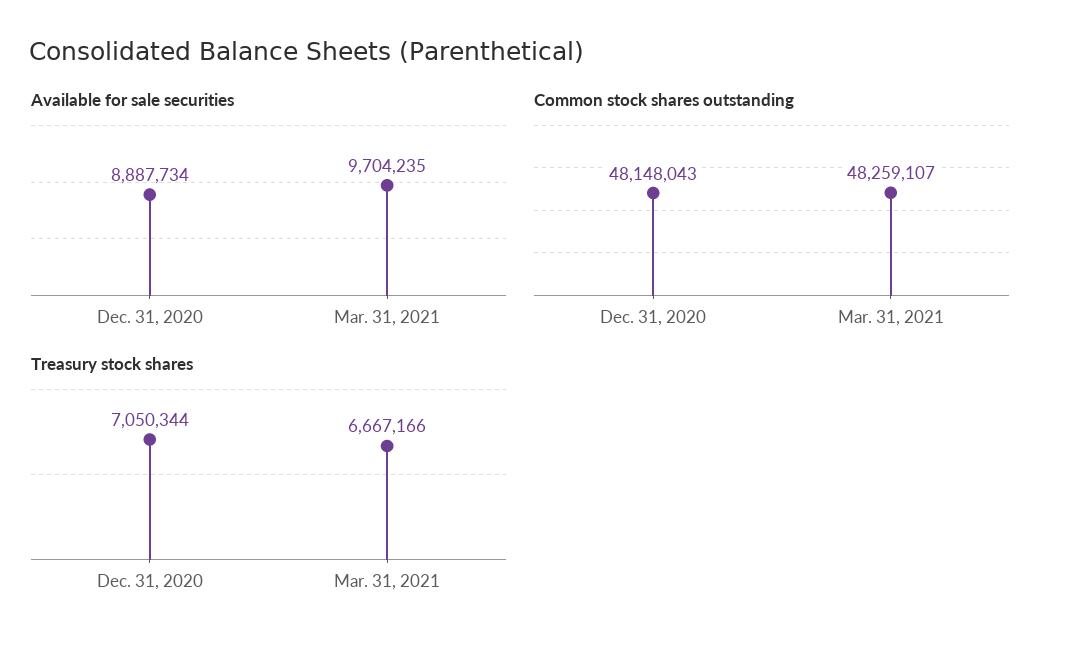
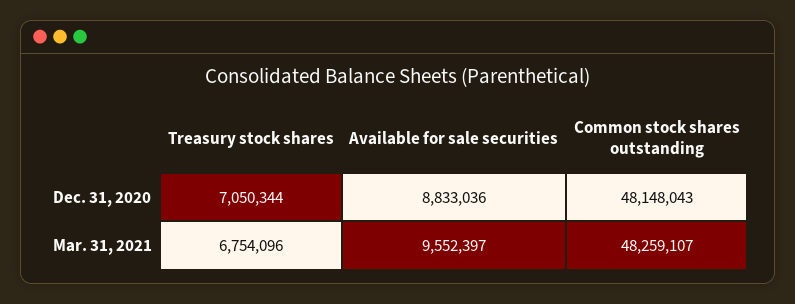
  {
    "Available for sale securities": {
-     "Dec. 31, 2020": 8887734,
+     "Dec. 31, 2020": 8833036,
-     "Mar. 31, 2021": 9704235
+     "Mar. 31, 2021": 9552397
    },
    "Common stock shares outstanding": {
      "Dec. 31, 2020": 48148043,
      "Mar. 31, 2021": 48259107
    },
    "Treasury stock shares": {
      "Dec. 31, 2020": 7050344,
-     "Mar. 31, 2021": 6667166
+     "Mar. 31, 2021": 6754096
    }
  }

